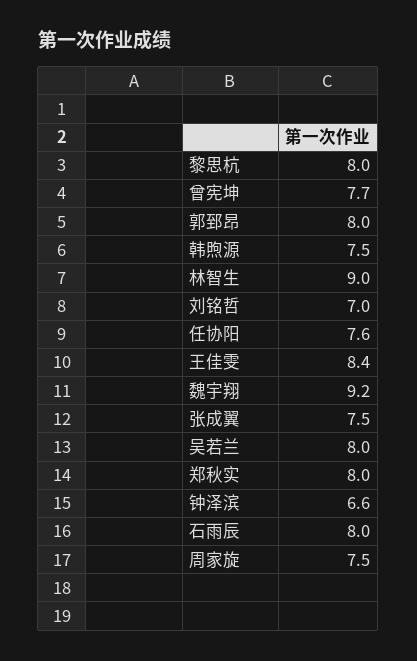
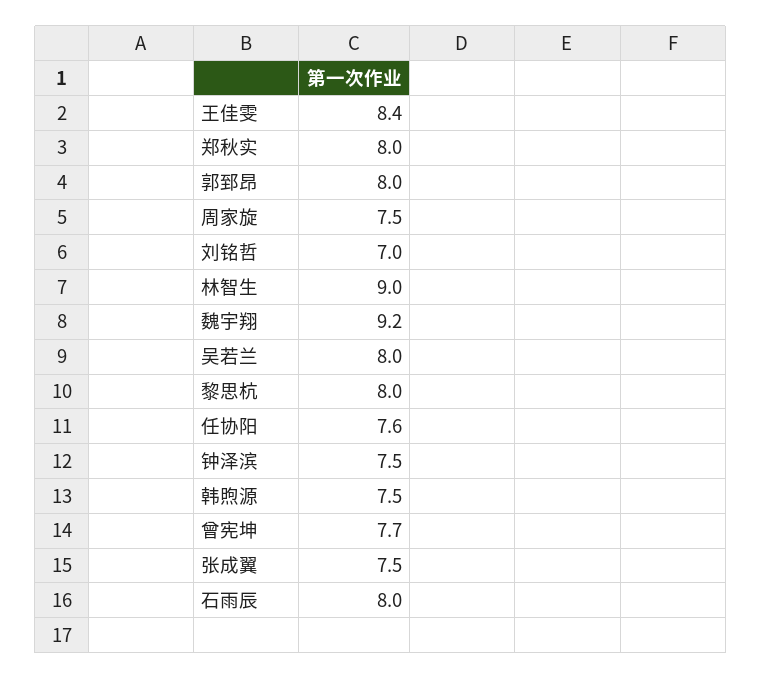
  {
    "黎思杭": 8,
    "曾宪坤": 7.7,
    "郭郅昂": 8,
    "韩煦源": 7.5,
    "林智生": 9,
    "刘铭哲": 7,
    "任协阳": 7.6,
    "王佳雯": 8.4,
    "魏宇翔": 9.2,
    "张成翼": 7.5,
    "吴若兰": 8,
    "郑秋实": 8,
-   "钟泽滨": 6.6,
+   "钟泽滨": 7.5,
    "石雨辰": 8,
    "周家旋": 7.5
  }

